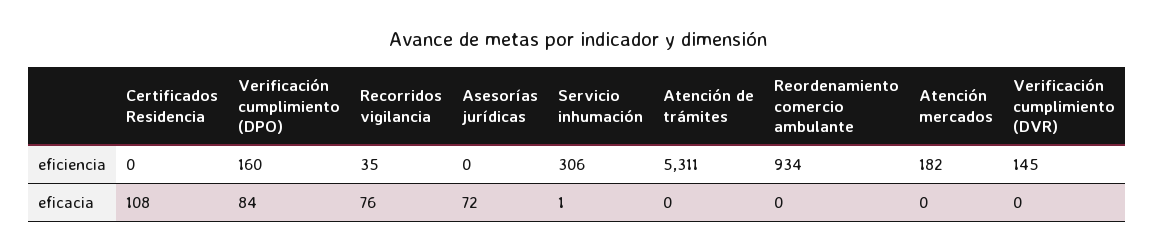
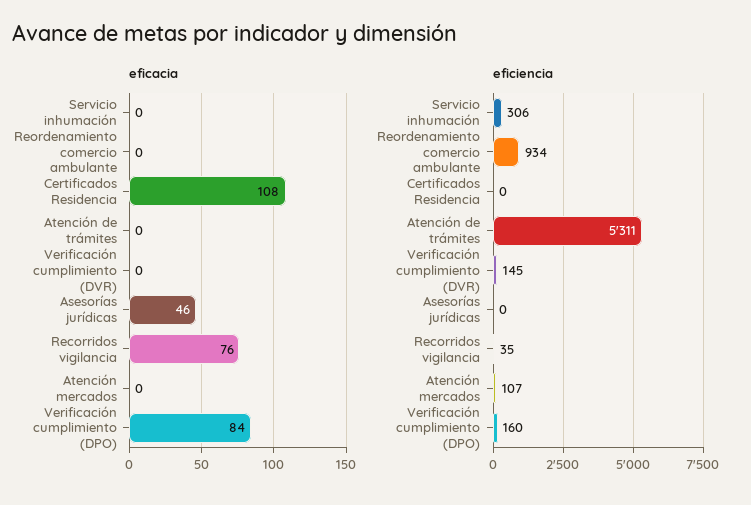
  {
    "eficiencia": {
      "Certificados Residencia": 0,
      "Verificación cumplimiento (DPO)": 160,
      "Recorridos vigilancia": 35,
      "Asesorías jurídicas": 0,
      "Servicio inhumación": 306,
      "Atención de trámites": 5311,
      "Reordenamiento comercio ambulante": 934,
-     "Atención mercados": 182,
+     "Atención mercados": 107,
      "Verificación cumplimiento (DVR)": 145
    },
    "eficacia": {
      "Certificados Residencia": 108,
      "Verificación cumplimiento (DPO)": 84,
      "Recorridos vigilancia": 76,
-     "Asesorías jurídicas": 72,
+     "Asesorías jurídicas": 46,
-     "Servicio inhumación": 1,
+     "Servicio inhumación": 0,
      "Atención de trámites": 0,
      "Reordenamiento comercio ambulante": 0,
      "Atención mercados": 0,
      "Verificación cumplimiento (DVR)": 0
    }
  }

